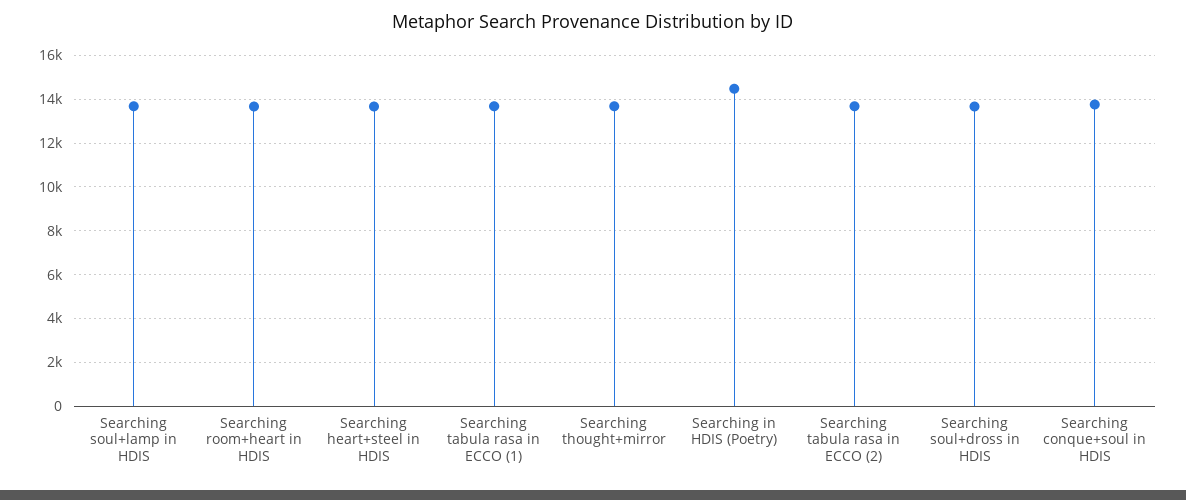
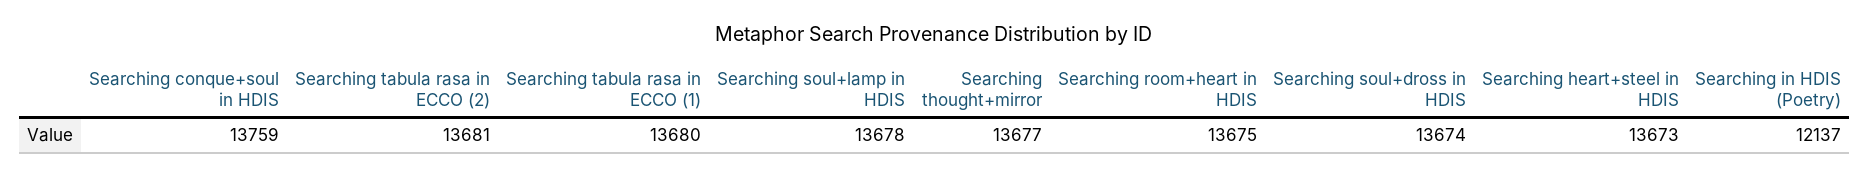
  {
    "Searching soul+lamp in HDIS": 13678,
    "Searching room+heart in HDIS": 13675,
    "Searching heart+steel in HDIS": 13673,
    "Searching tabula rasa in ECCO (1)": 13680,
    "Searching thought+mirror": 13677,
-   "Searching in HDIS (Poetry)": 14500,
+   "Searching in HDIS (Poetry)": 12137,
    "Searching tabula rasa in ECCO (2)": 13681,
    "Searching soul+dross in HDIS": 13674,
    "Searching conque+soul in HDIS": 13759
  }

